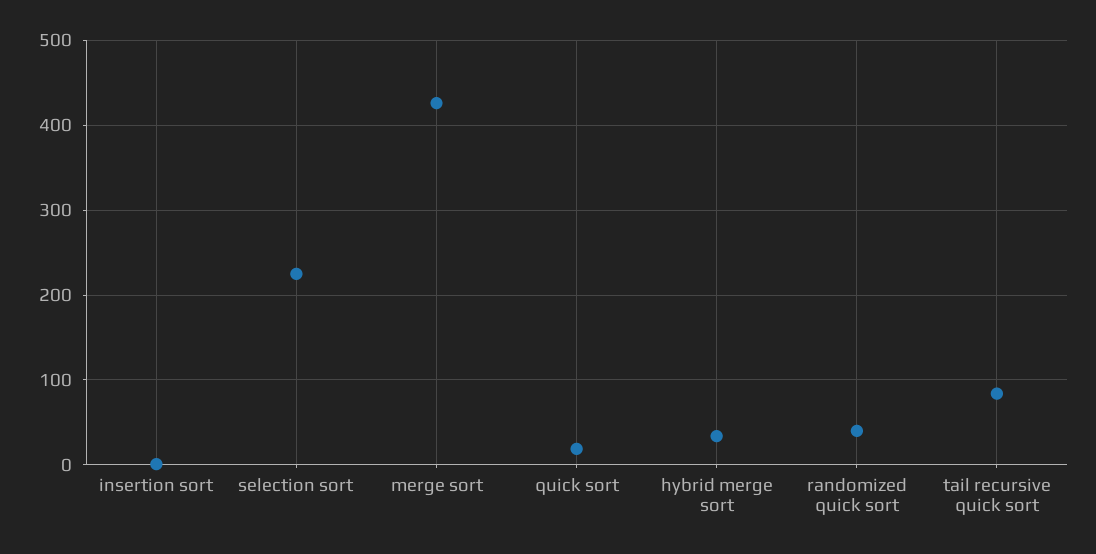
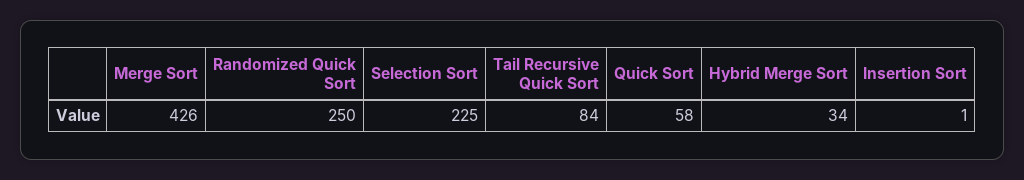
  {
    "insertion sort": 1,
    "selection sort": 225,
    "merge sort": 426,
-   "quick sort": 20,
+   "quick sort": 58,
    "hybrid merge sort": 34,
-   "randomized quick sort": 40,
+   "randomized quick sort": 250,
    "tail recursive quick sort": 84
  }

